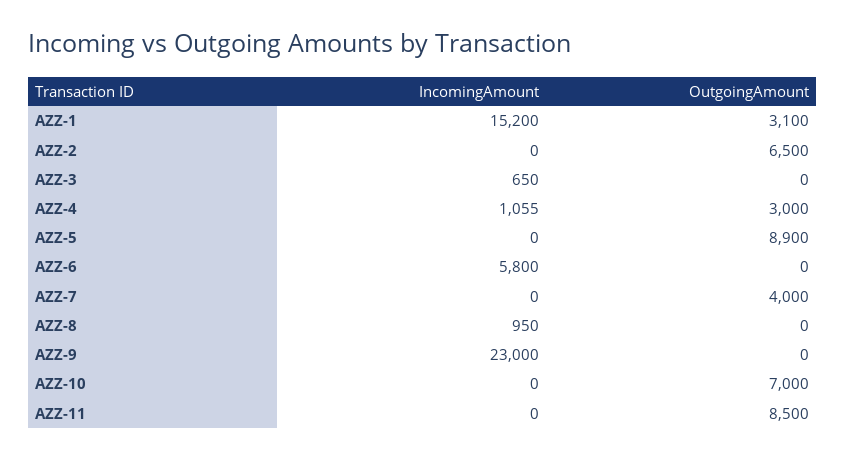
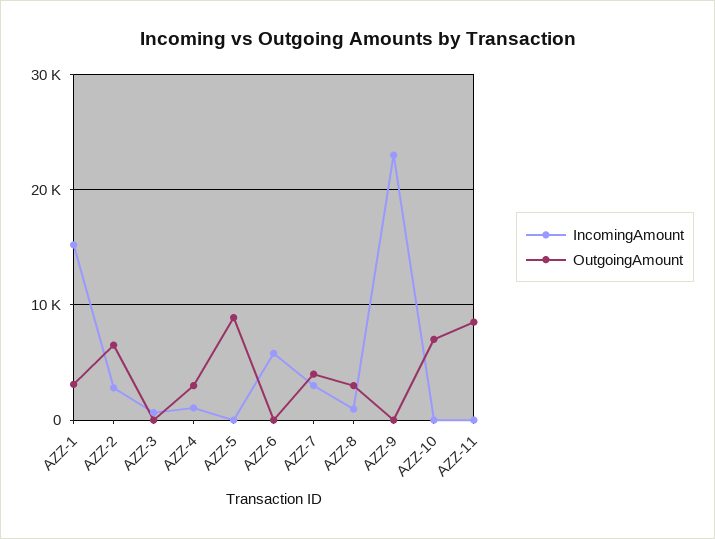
  {
    "IncomingAmount": {
      "AZZ-1": 15200,
-     "AZZ-2": 0,
+     "AZZ-2": 3000,
      "AZZ-3": 650,
      "AZZ-4": 1055,
      "AZZ-5": 0,
      "AZZ-6": 5800,
-     "AZZ-7": 0,
+     "AZZ-7": 3000,
      "AZZ-8": 950,
      "AZZ-9": 23000,
      "AZZ-10": 0,
      "AZZ-11": 0
    },
    "OutgoingAmount": {
      "AZZ-1": 3100,
      "AZZ-2": 6500,
      "AZZ-3": 0,
      "AZZ-4": 3000,
      "AZZ-5": 8900,
      "AZZ-6": 0,
      "AZZ-7": 4000,
-     "AZZ-8": 0,
+     "AZZ-8": 3000,
      "AZZ-9": 0,
      "AZZ-10": 7000,
      "AZZ-11": 8500
    }
  }

